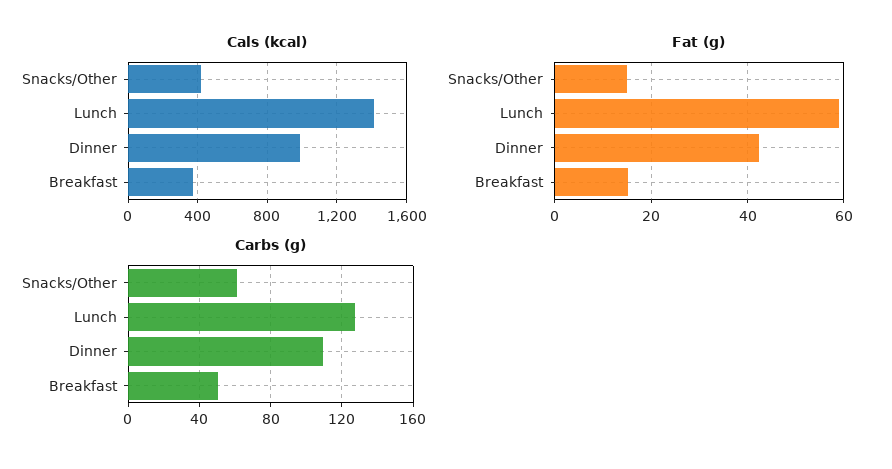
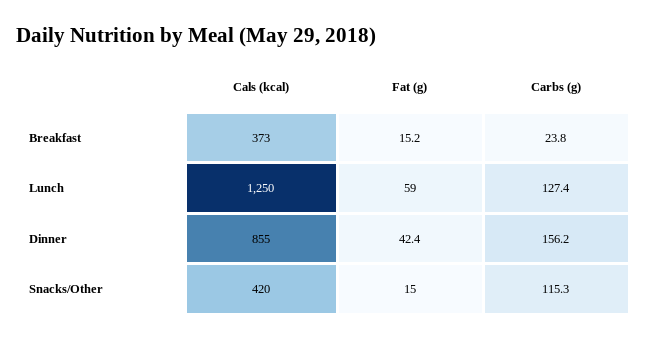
  {
    "Cals (kcal)": {
      "Snacks/Other": 420,
-     "Lunch": 1400,
+     "Lunch": 1250,
-     "Dinner": 1000,
+     "Dinner": 855,
      "Breakfast": 373
    },
    "Fat (g)": {
      "Snacks/Other": 15,
      "Lunch": 59,
      "Dinner": 42.4,
      "Breakfast": 15.2
    },
    "Carbs (g)": {
-     "Snacks/Other": 60,
+     "Snacks/Other": 115.3,
      "Lunch": 127.4,
-     "Dinner": 110,
+     "Dinner": 156.2,
-     "Breakfast": 50
+     "Breakfast": 23.8
    }
  }

